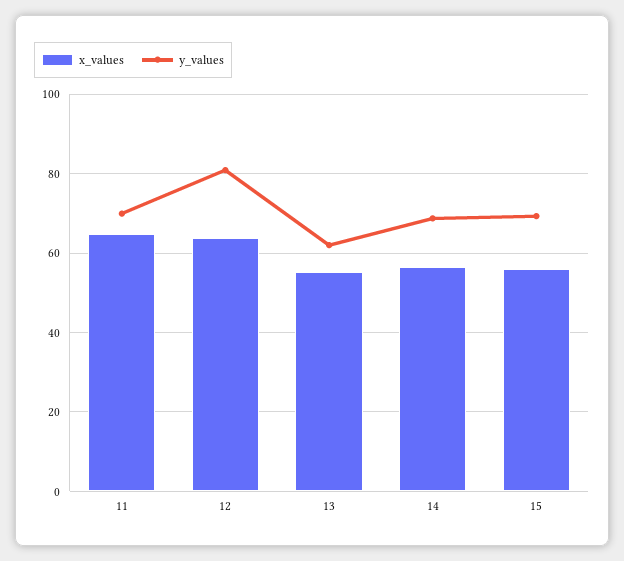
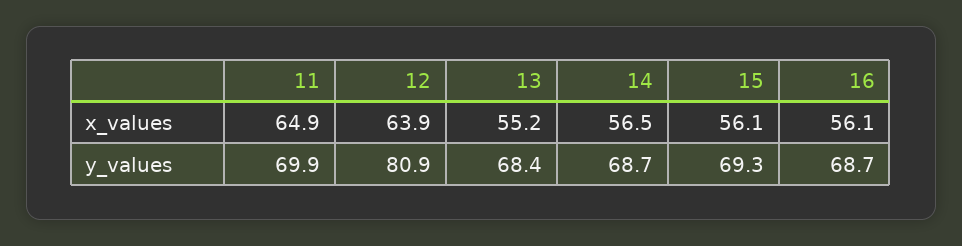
  {
    "x_values": {
      "11": 64.9,
      "12": 63.9,
      "13": 55.2,
      "14": 56.5,
-     "15": 56.1
+     "15": 56.1,
+     "16": 56.1
    },
    "y_values": {
      "11": 69.9,
      "12": 80.9,
-     "13": 62,
+     "13": 68.4,
      "14": 68.7,
-     "15": 69.3
+     "15": 69.3,
+     "16": 68.7
    }
  }

